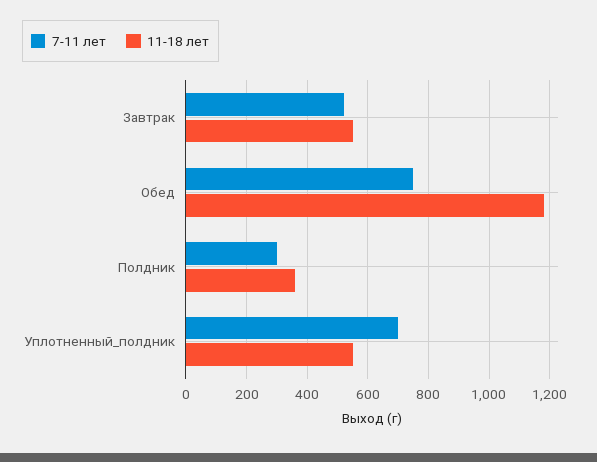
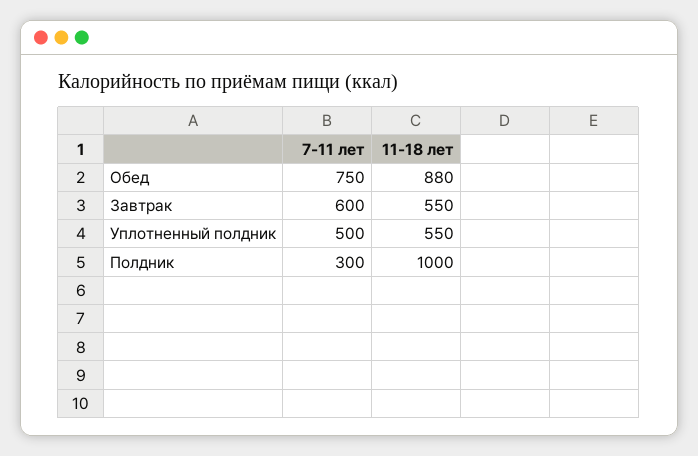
  {
    "7-11 лет": {
-     "Завтрак": 520,
+     "Завтрак": 600,
      "Обед": 750,
      "Полдник": 300,
-     "Уплотненный_полдник": 700
+     "Уплотненный_полдник": 500
    },
    "11-18 лет": {
      "Завтрак": 550,
-     "Обед": 1180,
+     "Обед": 880,
-     "Полдник": 360,
+     "Полдник": 1000,
      "Уплотненный_полдник": 550
    }
  }

